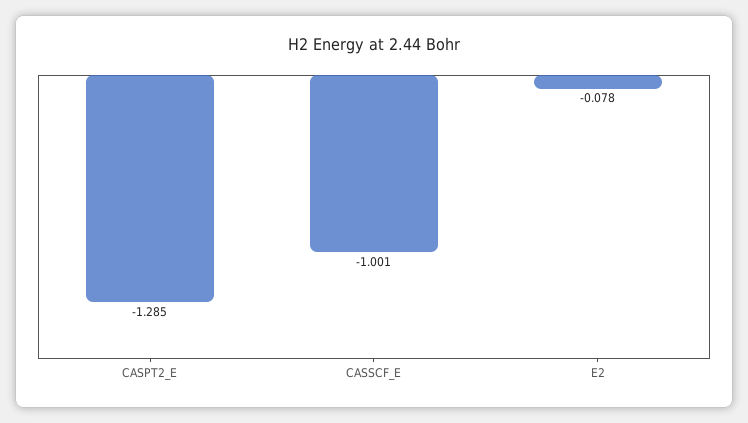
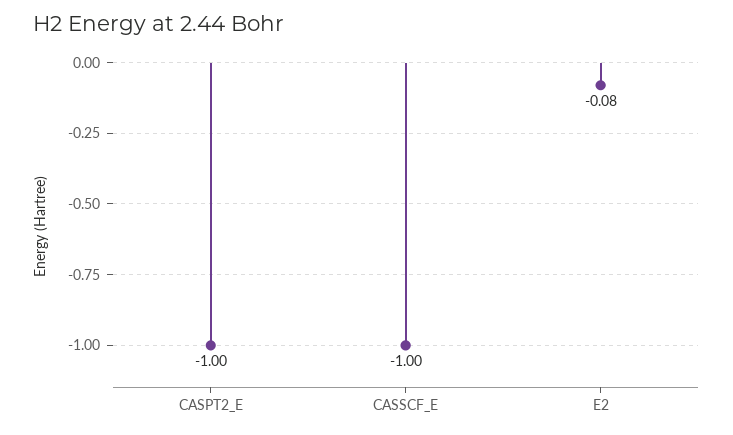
  {
-   "CASPT2_E": -1.285,
+   "CASPT2_E": -1,
    "CASSCF_E": -1.001,
    "E2": -0.078
  }

